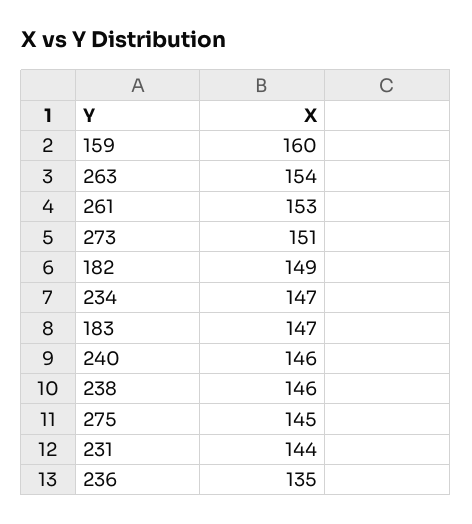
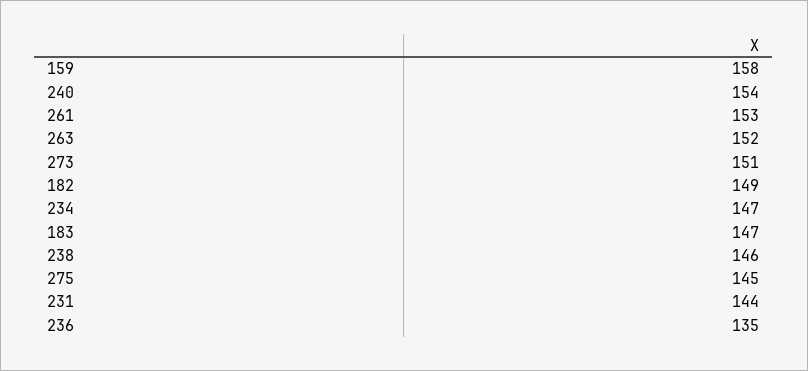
  {
-   "159": 160,
+   "159": 158,
-   "263": 154,
+   "263": 152,
    "261": 153,
    "273": 151,
    "182": 149,
    "234": 147,
    "183": 147,
-   "240": 146,
+   "240": 154,
    "238": 146,
    "275": 145,
    "231": 144,
    "236": 135
  }

